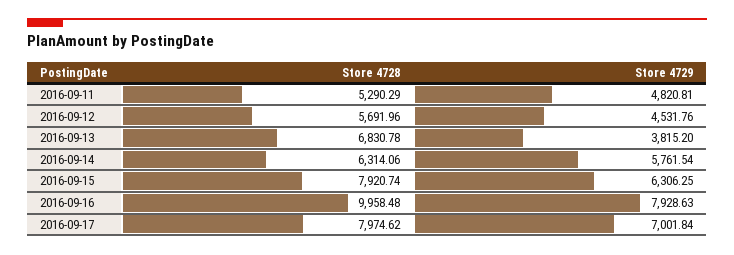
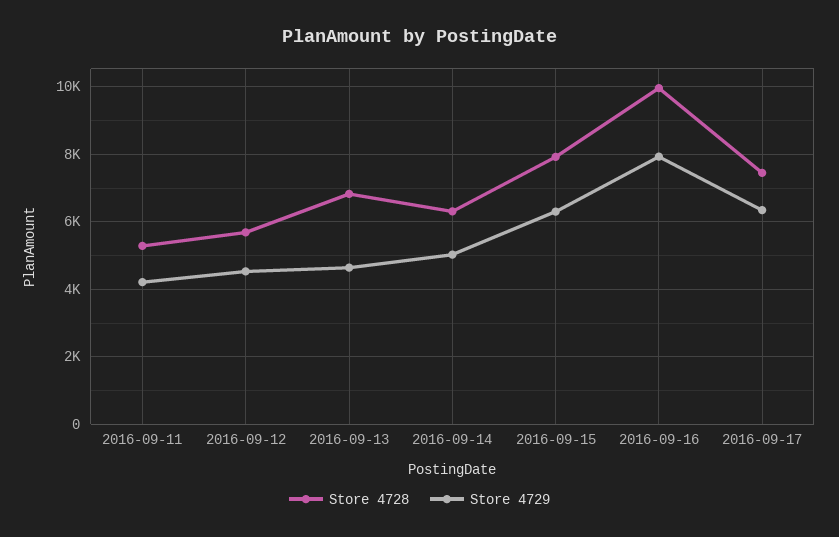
  {
    "Store 4728": {
      "2016-09-11": 5290.29,
      "2016-09-12": 5691.96,
      "2016-09-13": 6830.78,
      "2016-09-14": 6314.06,
      "2016-09-15": 7920.74,
      "2016-09-16": 9958.48,
-     "2016-09-17": 7974.62
+     "2016-09-17": 7400
    },
    "Store 4729": {
-     "2016-09-11": 4820.81,
+     "2016-09-11": 4200,
      "2016-09-12": 4531.76,
-     "2016-09-13": 3815.2,
+     "2016-09-13": 4600,
-     "2016-09-14": 5761.54,
+     "2016-09-14": 5000,
      "2016-09-15": 6306.25,
      "2016-09-16": 7928.63,
-     "2016-09-17": 7001.84
+     "2016-09-17": 6400
    }
  }

